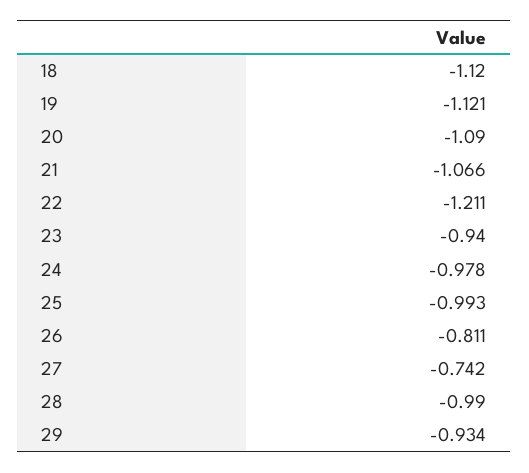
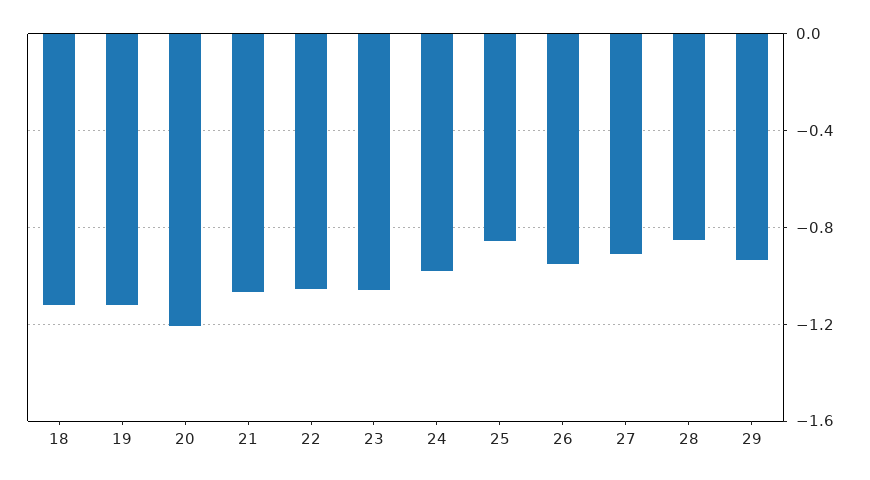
  {
    "18": -1.12,
    "19": -1.121,
-   "20": -1.09,
+   "20": -1.2,
    "21": -1.066,
-   "22": -1.211,
+   "22": -1.05,
-   "23": -0.94,
+   "23": -1.05,
    "24": -0.978,
-   "25": -0.993,
+   "25": -0.85,
-   "26": -0.811,
+   "26": -0.95,
-   "27": -0.742,
+   "27": -0.9,
-   "28": -0.99,
+   "28": -0.85,
    "29": -0.934
  }

